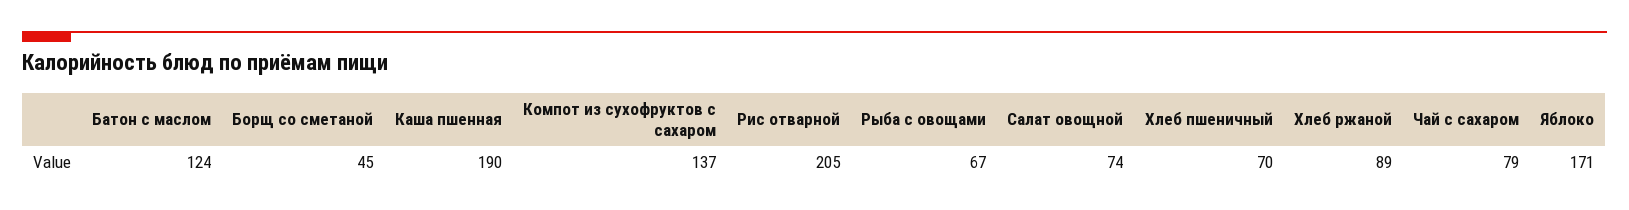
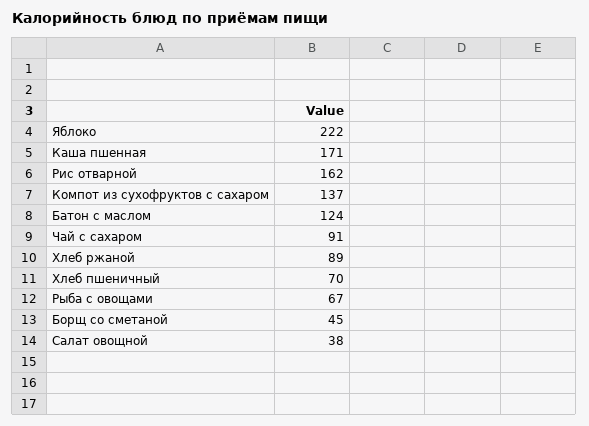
  {
    "Батон с маслом": 124,
    "Борщ со сметаной": 45,
-   "Каша пшенная": 190,
+   "Каша пшенная": 171,
    "Компот из сухофруктов с сахаром": 137,
-   "Рис отварной": 205,
+   "Рис отварной": 162,
    "Рыба с овощами": 67,
-   "Салат овощной": 74,
+   "Салат овощной": 38,
    "Хлеб пшеничный": 70,
    "Хлеб ржаной": 89,
-   "Чай с сахаром": 79,
+   "Чай с сахаром": 91,
-   "Яблоко": 171
+   "Яблоко": 222
  }

